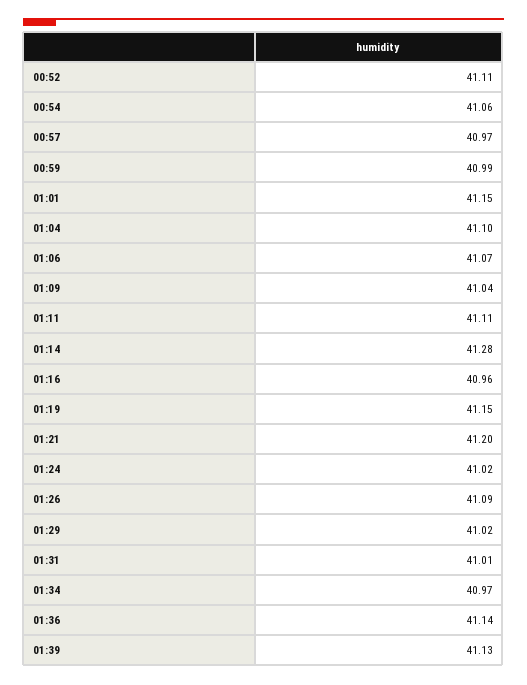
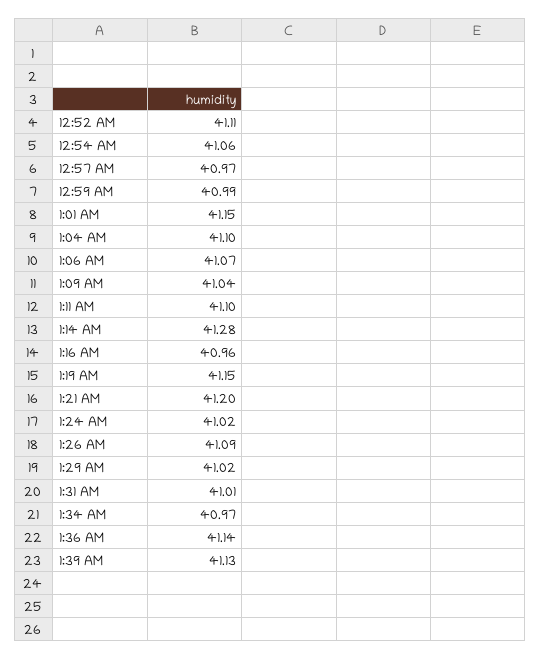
  {
    "00:52": 41.11,
    "00:54": 41.06,
    "00:57": 40.97,
    "00:59": 40.99,
    "01:01": 41.15,
    "01:04": 41.1,
    "01:06": 41.07,
    "01:09": 41.04,
-   "01:11": 41.11,
+   "01:11": 41.1,
    "01:14": 41.28,
    "01:16": 40.96,
    "01:19": 41.15,
    "01:21": 41.2,
    "01:24": 41.02,
    "01:26": 41.09,
    "01:29": 41.02,
    "01:31": 41.01,
    "01:34": 40.97,
    "01:36": 41.14,
    "01:39": 41.13
  }

